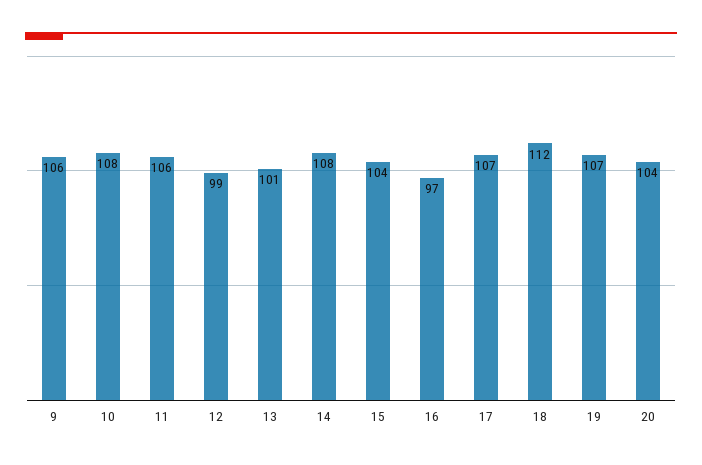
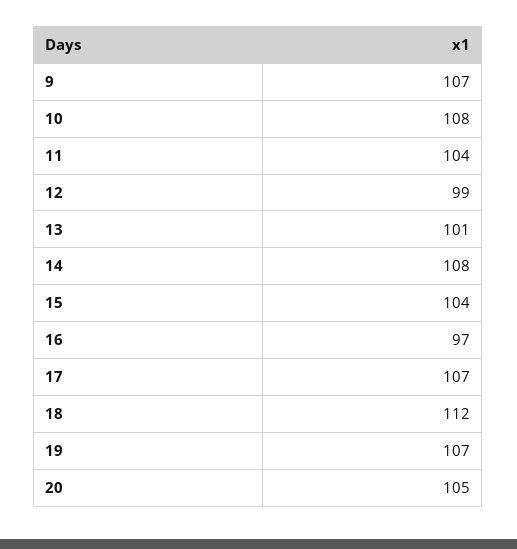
  {
-   "9": 106,
+   "9": 107,
    "10": 108,
-   "11": 106,
+   "11": 104,
    "12": 99,
    "13": 101,
    "14": 108,
    "15": 104,
    "16": 97,
    "17": 107,
    "18": 112,
    "19": 107,
-   "20": 104
+   "20": 105
  }

